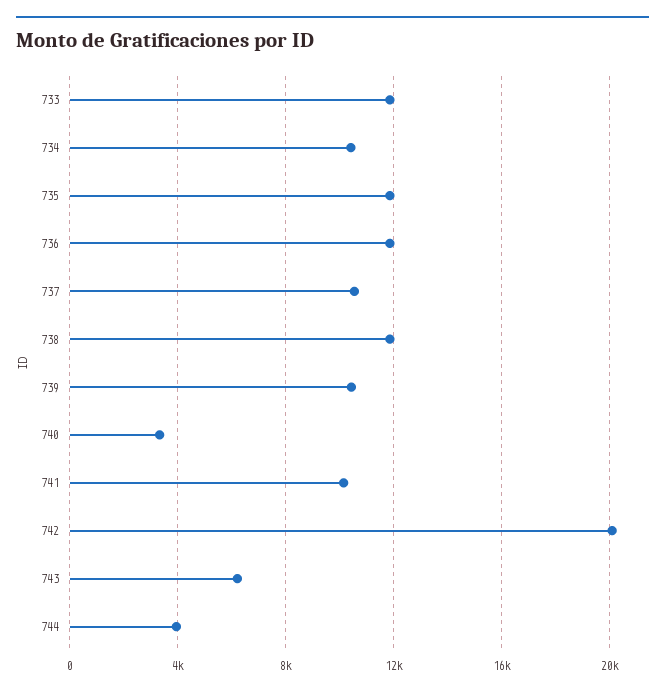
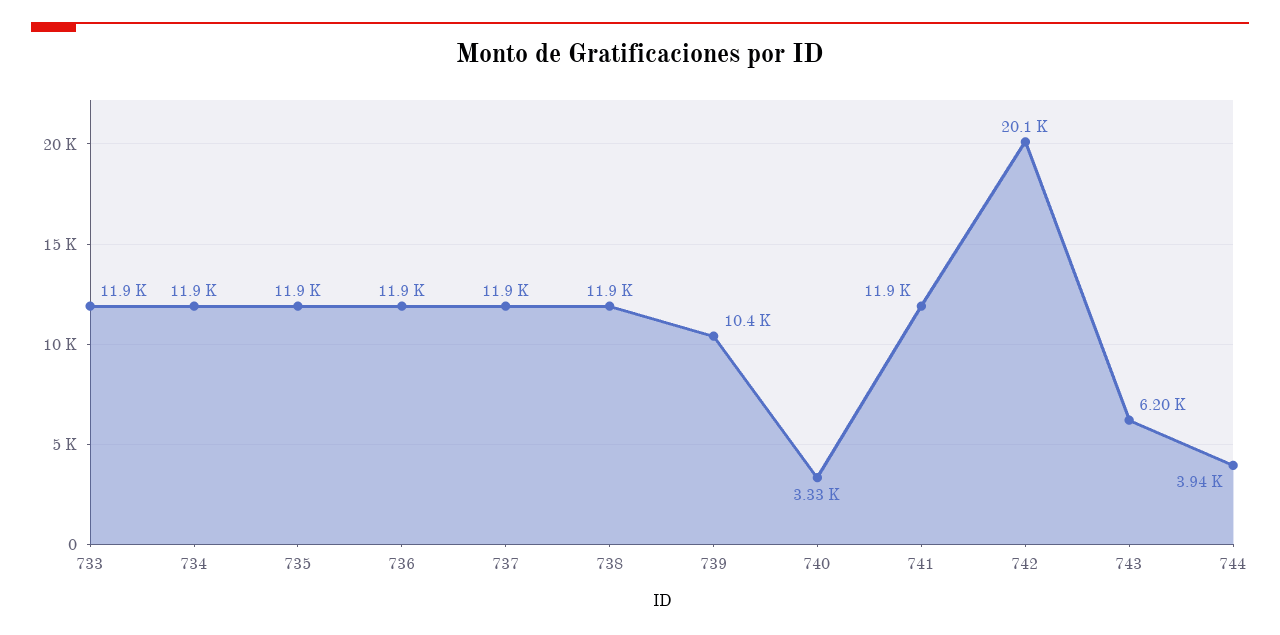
  {
    "733": 11900,
-   "734": 10500,
+   "734": 11900,
    "735": 11900,
    "736": 11900,
-   "737": 10500,
+   "737": 11900,
    "738": 11900,
    "739": 10400,
    "740": 3330,
-   "741": 10000,
+   "741": 11900,
    "742": 20100,
    "743": 6200,
    "744": 3940
  }

